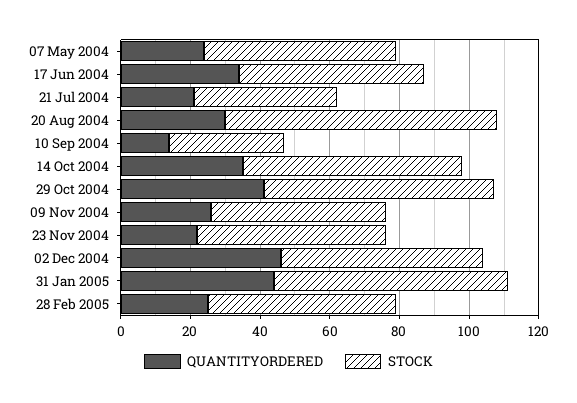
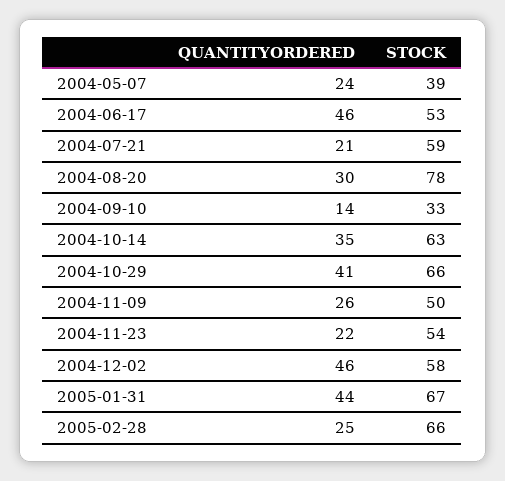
  {
    "QUANTITYORDERED": {
      "07 May 2004": 24,
-     "17 Jun 2004": 35,
+     "17 Jun 2004": 46,
      "21 Jul 2004": 21,
      "20 Aug 2004": 30,
      "10 Sep 2004": 14,
      "14 Oct 2004": 35,
      "29 Oct 2004": 41,
      "09 Nov 2004": 26,
      "23 Nov 2004": 22,
      "02 Dec 2004": 46,
      "31 Jan 2005": 44,
      "28 Feb 2005": 25
    },
    "STOCK": {
-     "07 May 2004": 55,
+     "07 May 2004": 39,
      "17 Jun 2004": 53,
-     "21 Jul 2004": 40,
+     "21 Jul 2004": 59,
      "20 Aug 2004": 78,
      "10 Sep 2004": 33,
      "14 Oct 2004": 63,
      "29 Oct 2004": 66,
      "09 Nov 2004": 50,
      "23 Nov 2004": 54,
      "02 Dec 2004": 58,
      "31 Jan 2005": 67,
-     "28 Feb 2005": 55
+     "28 Feb 2005": 66
    }
  }

